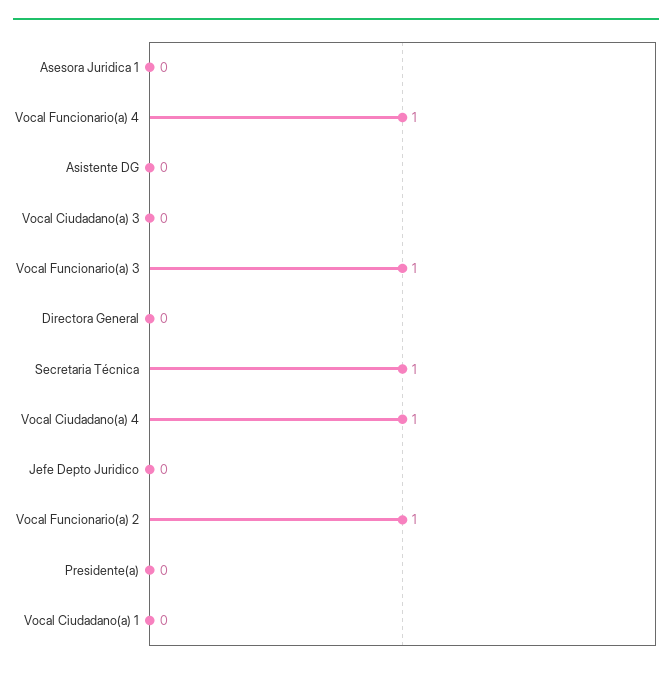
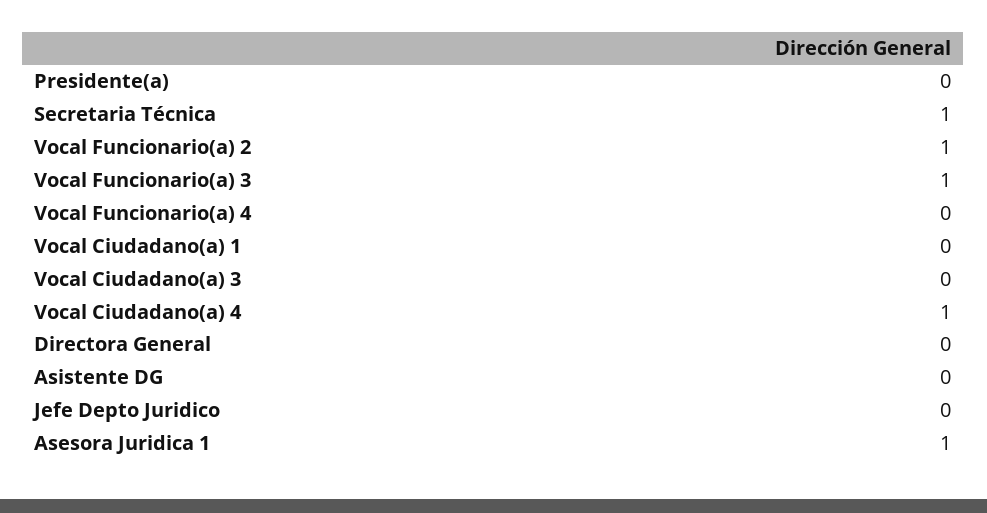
  {
-   "Asesora Juridica 1": 0,
+   "Asesora Juridica 1": 1,
-   "Vocal Funcionario(a) 4": 1,
+   "Vocal Funcionario(a) 4": 0,
    "Asistente DG": 0,
    "Vocal Ciudadano(a) 3": 0,
    "Vocal Funcionario(a) 3": 1,
    "Directora General": 0,
    "Secretaria Técnica": 1,
    "Vocal Ciudadano(a) 4": 1,
    "Jefe Depto Juridico": 0,
    "Vocal Funcionario(a) 2": 1,
    "Presidente(a)": 0,
    "Vocal Ciudadano(a) 1": 0
  }

